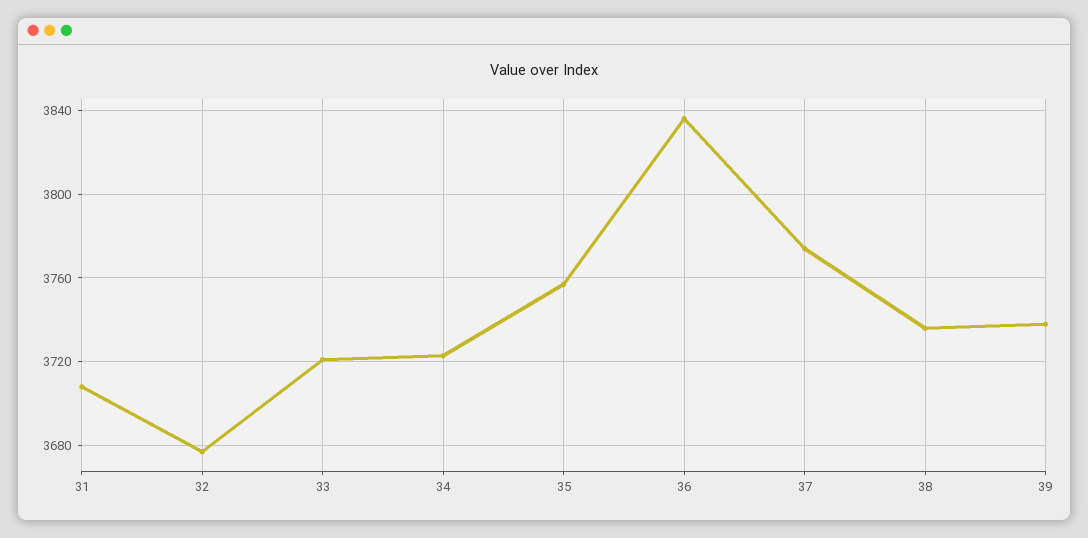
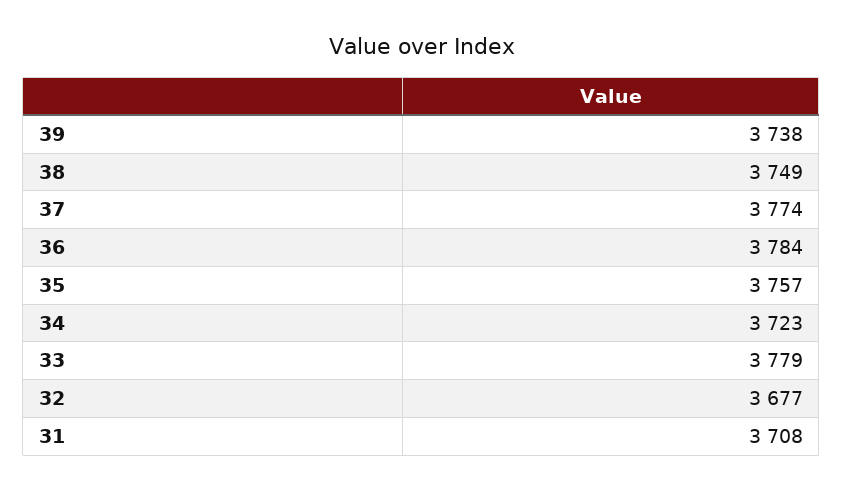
  {
    "31": 3708,
    "32": 3677,
-   "33": 3720,
+   "33": 3779,
    "34": 3723,
    "35": 3757,
-   "36": 3835,
+   "36": 3784,
    "37": 3774,
-   "38": 3735,
+   "38": 3749,
    "39": 3738
  }

